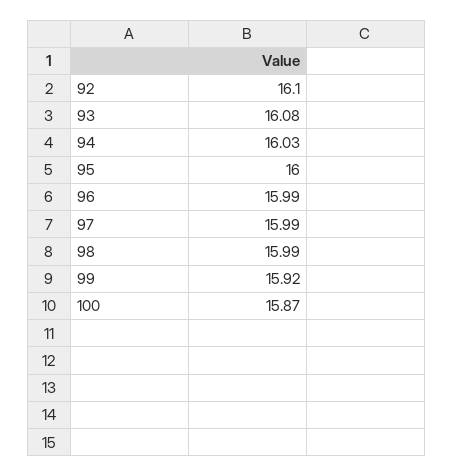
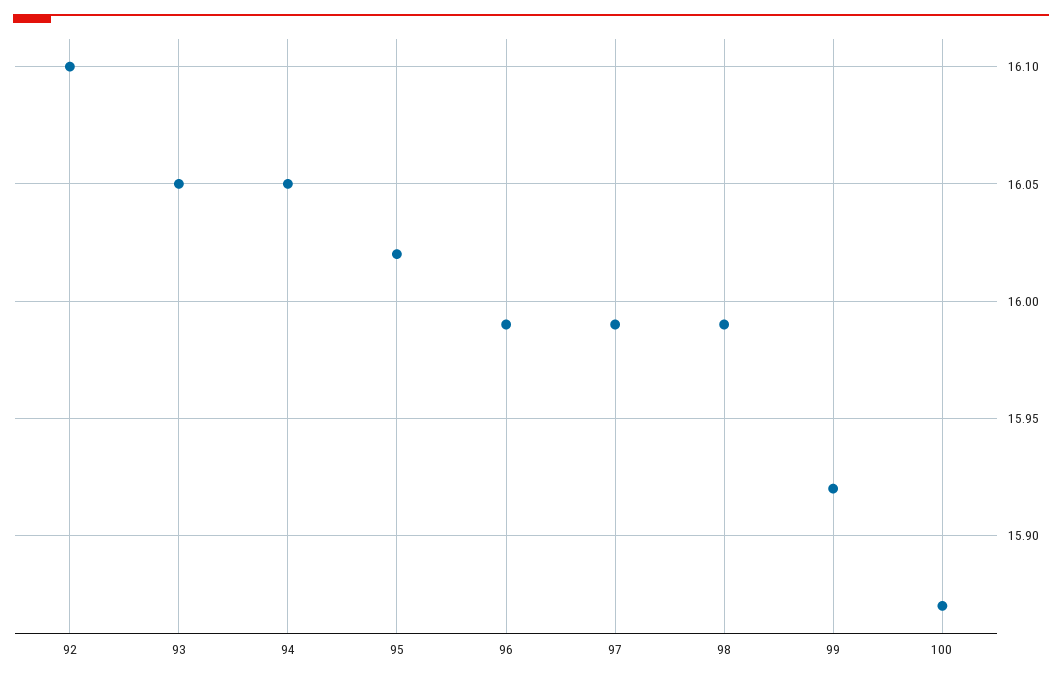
  {
    "92": 16.1,
-   "93": 16.08,
+   "93": 16.05,
-   "94": 16.03,
+   "94": 16.05,
-   "95": 16,
+   "95": 16.02,
    "96": 15.99,
    "97": 15.99,
    "98": 15.99,
    "99": 15.92,
    "100": 15.87
  }

